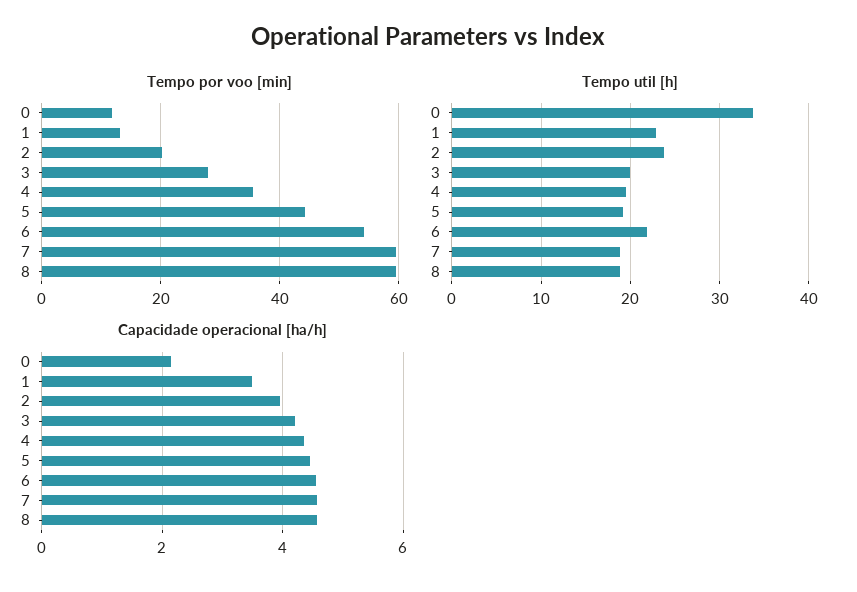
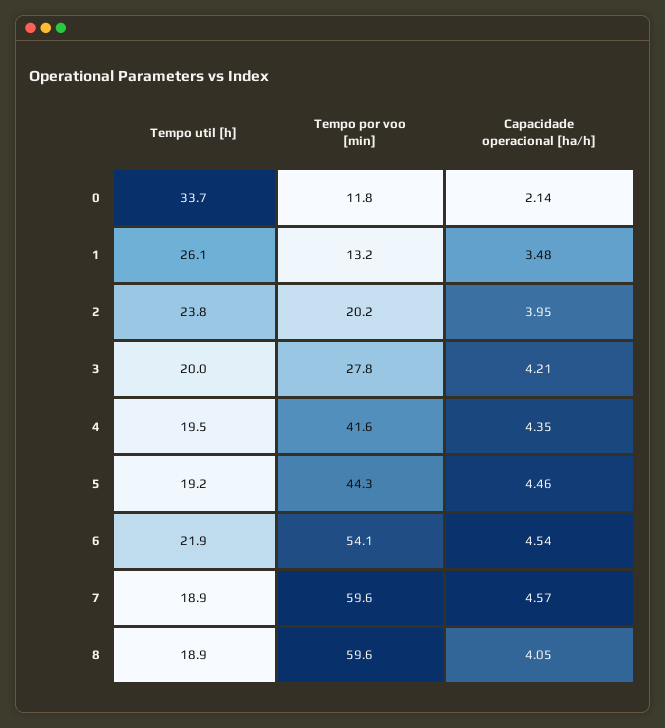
  {
    "Tempo por voo [min]": {
      "0": 11.8,
      "1": 13.2,
      "2": 20.2,
      "3": 27.8,
-     "4": 36,
+     "4": 41.6,
      "5": 44.3,
      "6": 54.1,
      "7": 59.6,
      "8": 59.6
    },
    "Tempo util [h]": {
      "0": 33.7,
-     "1": 23,
+     "1": 26.1,
      "2": 23.8,
      "3": 20,
      "4": 19.5,
      "5": 19.2,
      "6": 21.9,
      "7": 18.9,
      "8": 18.9
    },
    "Capacidade operacional [ha/h]": {
      "0": 2.14,
      "1": 3.48,
      "2": 3.95,
      "3": 4.21,
      "4": 4.35,
      "5": 4.46,
      "6": 4.54,
      "7": 4.57,
-     "8": 4.6
+     "8": 4.05
    }
  }

